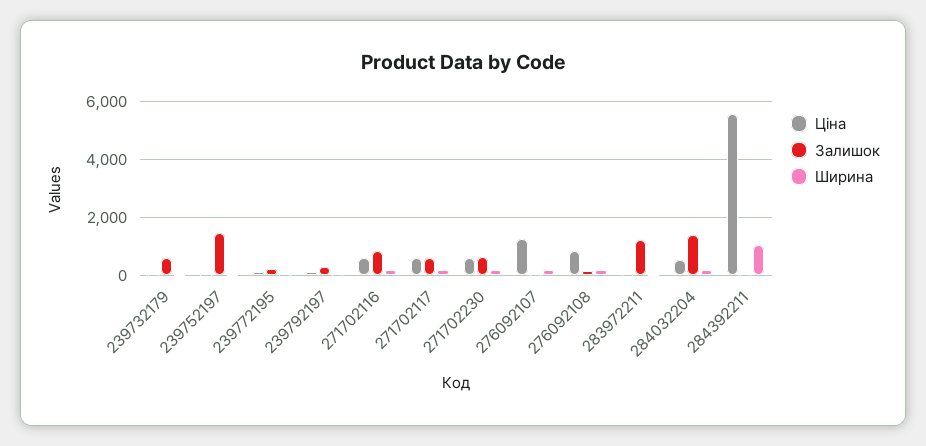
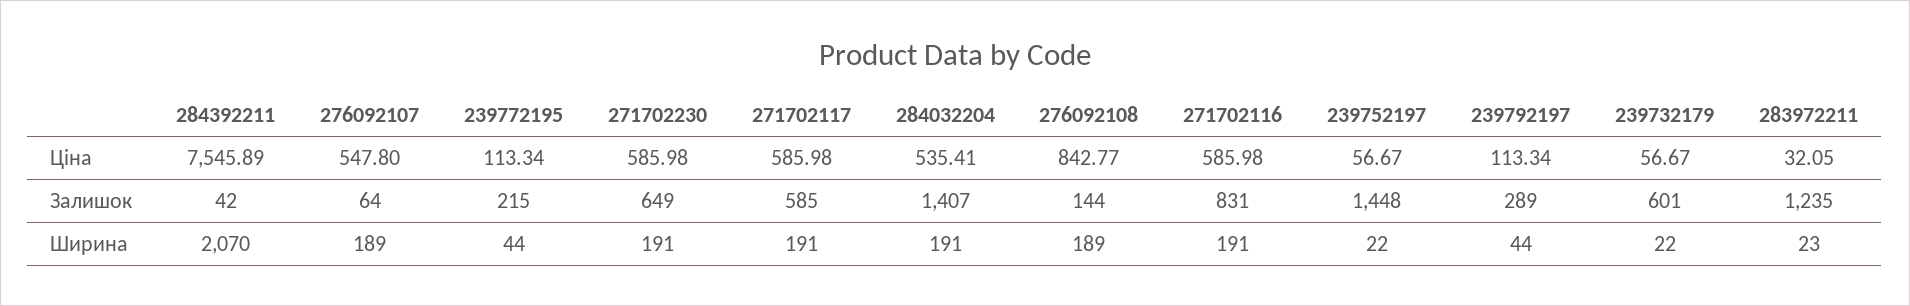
  {
    "Ціна": {
      "239732179": 56.67,
      "239752197": 56.67,
      "239772195": 113.34,
      "239792197": 113.34,
      "271702116": 585.98,
      "271702117": 585.98,
      "271702230": 585.98,
-     "276092107": 1250,
+     "276092107": 547.8,
      "276092108": 842.77,
      "283972211": 32.05,
      "284032204": 535.41,
-     "284392211": 5500
+     "284392211": 7545.89
    },
    "Залишок": {
      "239732179": 601,
      "239752197": 1448,
      "239772195": 215,
      "239792197": 289,
      "271702116": 831,
      "271702117": 585,
      "271702230": 649,
      "276092107": 64,
      "276092108": 144,
      "283972211": 1235,
      "284032204": 1407,
      "284392211": 42
    },
    "Ширина": {
      "239732179": 22,
      "239752197": 22,
      "239772195": 44,
      "239792197": 44,
      "271702116": 191,
      "271702117": 191,
      "271702230": 191,
      "276092107": 189,
      "276092108": 189,
      "283972211": 23,
      "284032204": 191,
-     "284392211": 1000
+     "284392211": 2070
    }
  }

